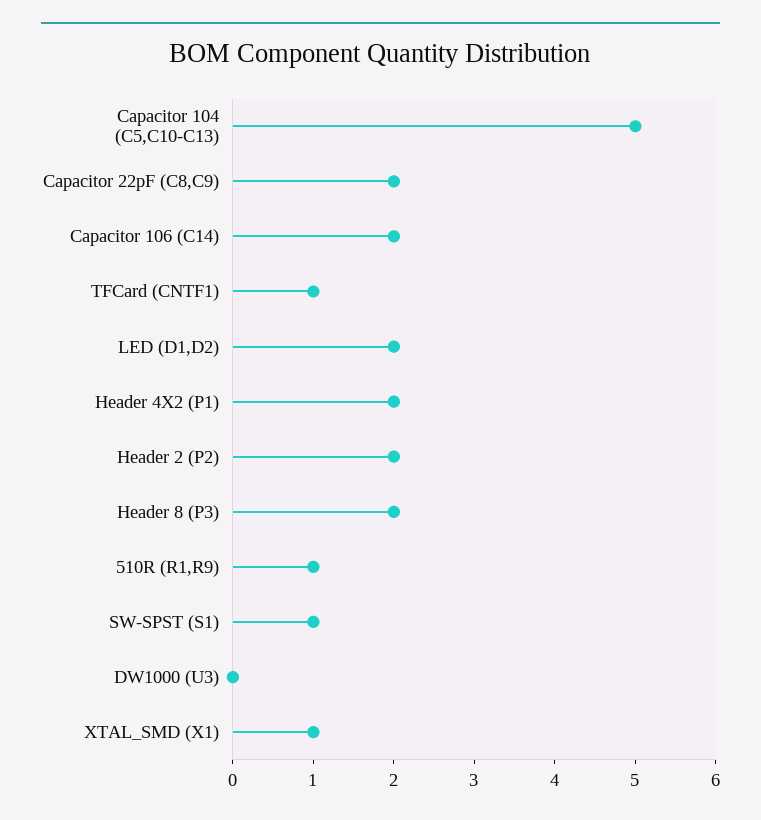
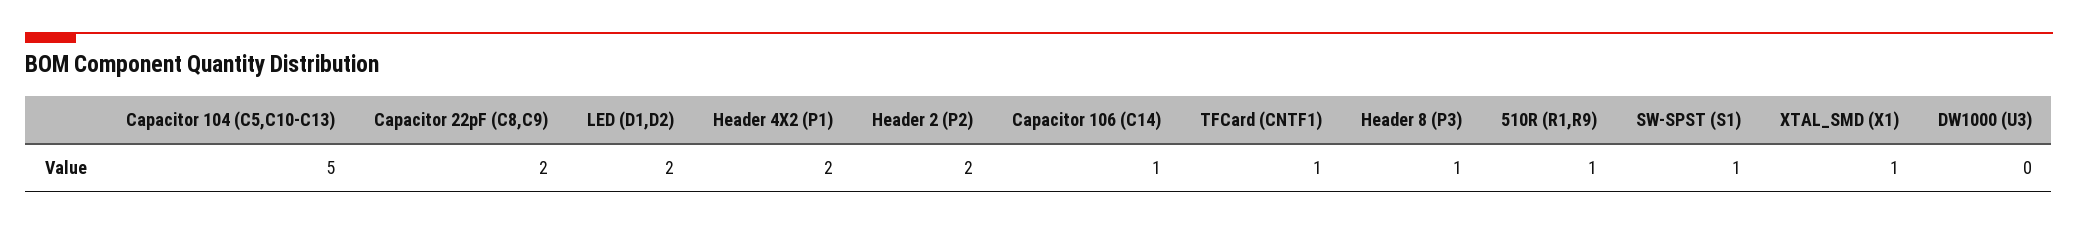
  {
    "Capacitor 104 (C5,C10-C13)": 5,
    "Capacitor 22pF (C8,C9)": 2,
-   "Capacitor 106 (C14)": 2,
+   "Capacitor 106 (C14)": 1,
    "TFCard (CNTF1)": 1,
    "LED (D1,D2)": 2,
    "Header 4X2 (P1)": 2,
    "Header 2 (P2)": 2,
-   "Header 8 (P3)": 2,
+   "Header 8 (P3)": 1,
    "510R (R1,R9)": 1,
    "SW-SPST (S1)": 1,
    "DW1000 (U3)": 0,
    "XTAL_SMD (X1)": 1
  }

